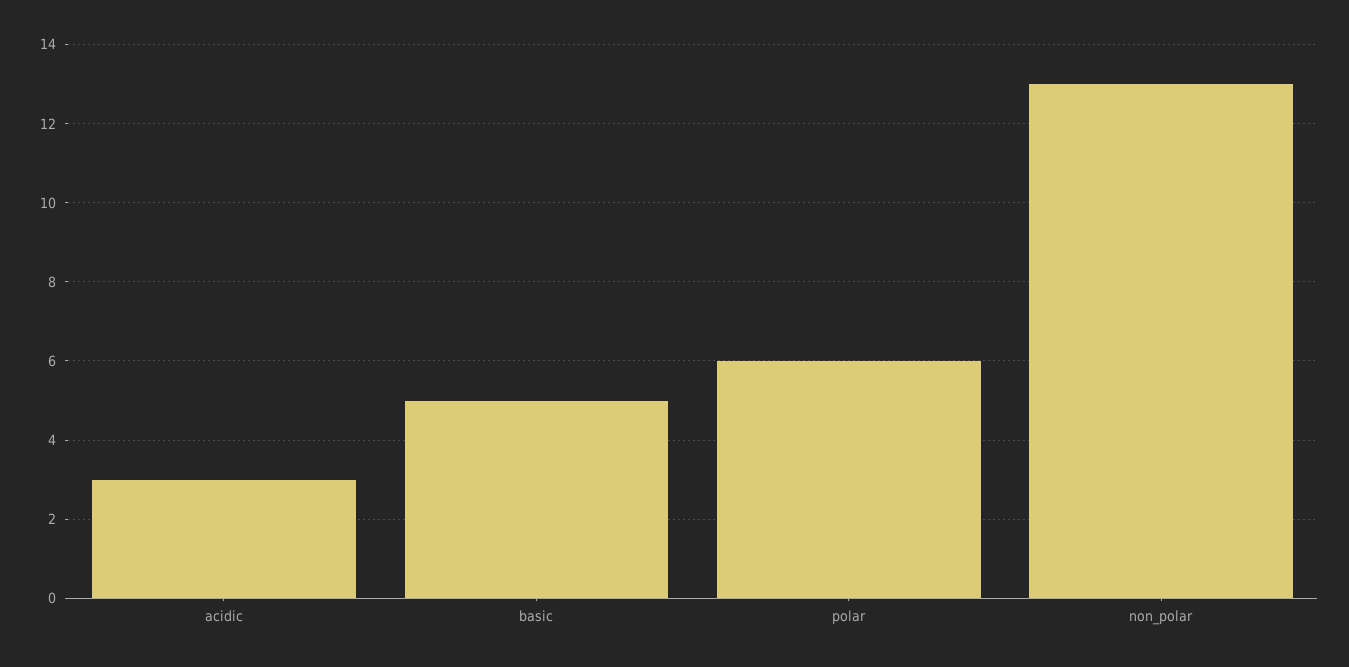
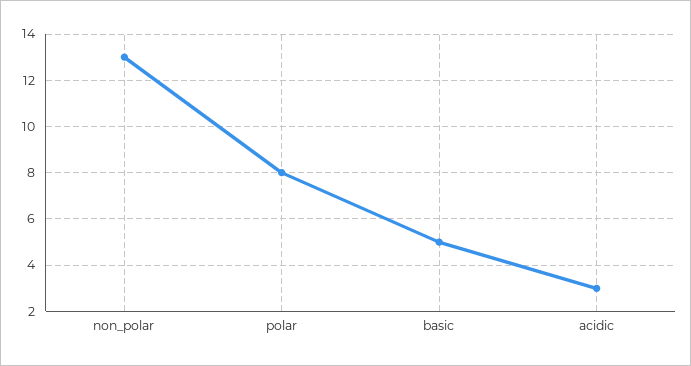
  {
    "acidic": 3,
    "basic": 5,
-   "polar": 6,
+   "polar": 8,
    "non_polar": 13
  }

